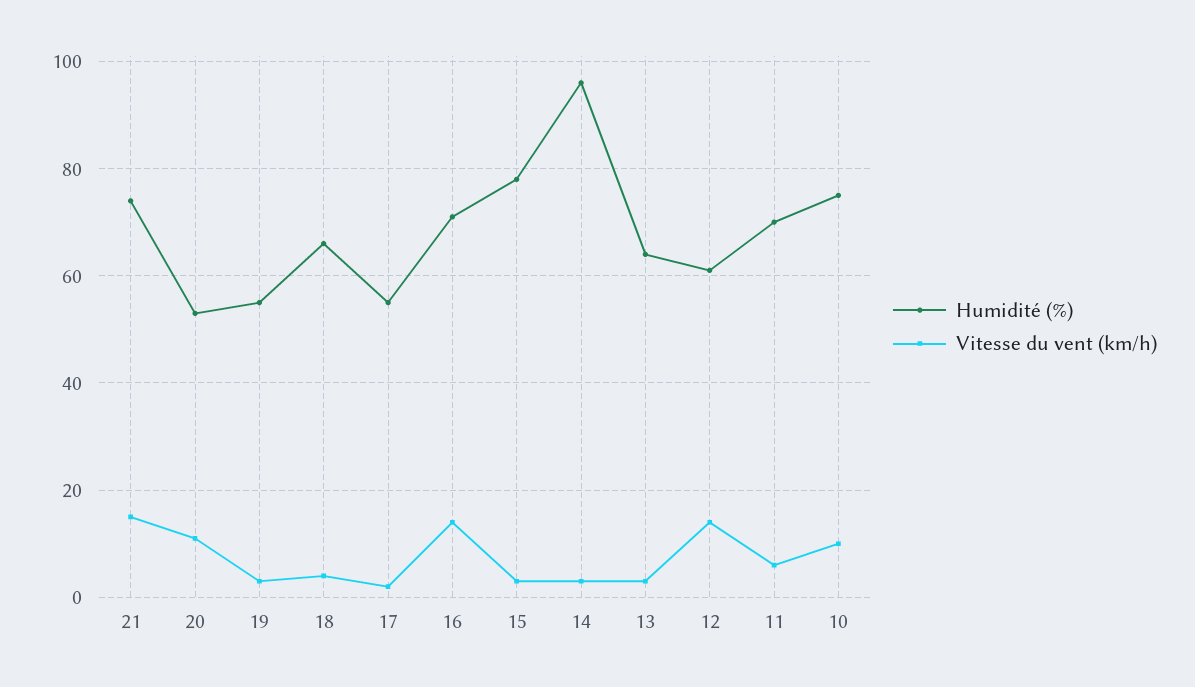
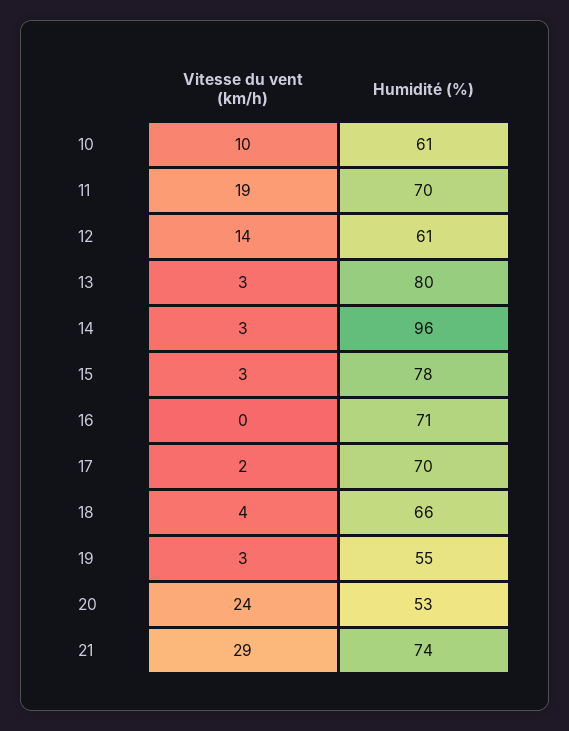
  {
    "Humidité (%)": {
      "21": 74,
      "20": 53,
      "19": 55,
      "18": 66,
-     "17": 55,
+     "17": 70,
      "16": 71,
      "15": 78,
      "14": 96,
-     "13": 65,
+     "13": 80,
      "12": 61,
      "11": 70,
-     "10": 75
+     "10": 61
    },
    "Vitesse du vent (km/h)": {
-     "21": 15,
+     "21": 29,
-     "20": 10,
+     "20": 24,
      "19": 3,
      "18": 4,
      "17": 2,
-     "16": 15,
+     "16": 0,
      "15": 3,
      "14": 3,
      "13": 3,
      "12": 14,
-     "11": 5,
+     "11": 19,
      "10": 10
    }
  }

